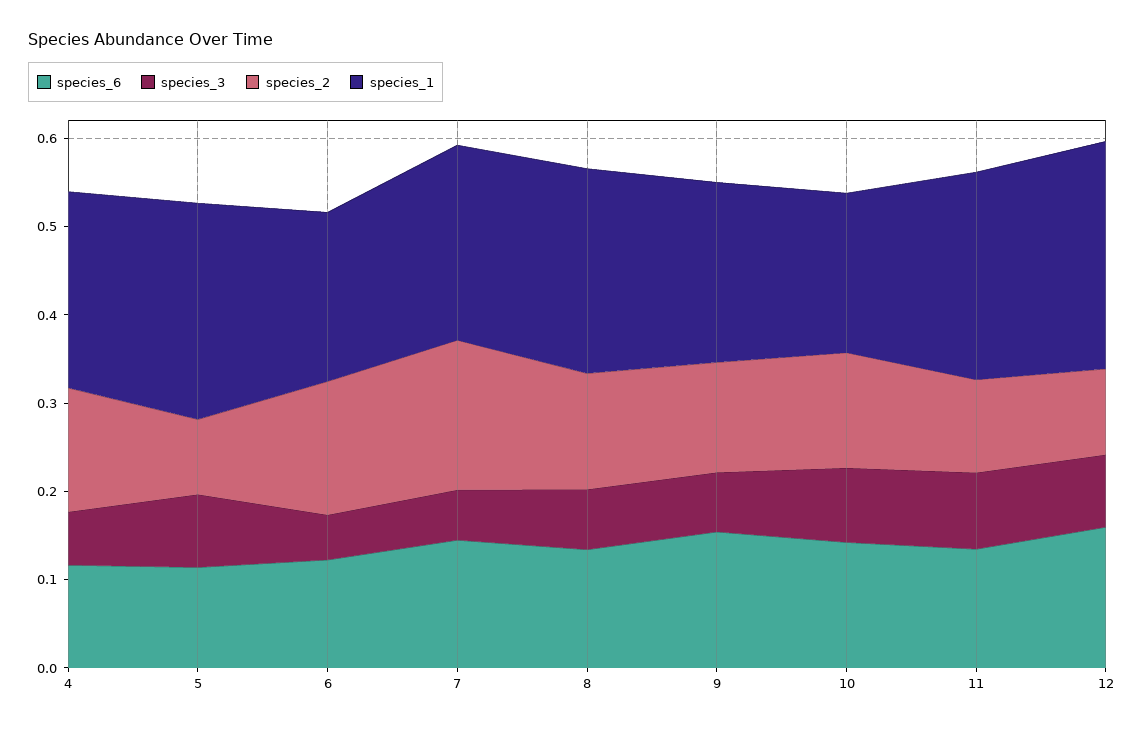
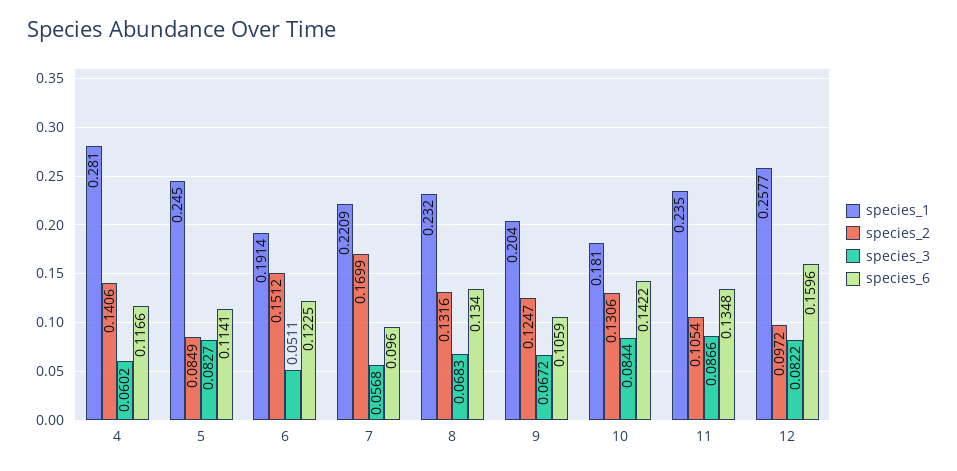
  {
    "species_6": {
      "4": 0.1166,
      "5": 0.1141,
      "6": 0.1225,
-     "7": 0.14,
+     "7": 0.096,
      "8": 0.134,
-     "9": 0.16,
+     "9": 0.1059,
      "10": 0.1422,
      "11": 0.1348,
      "12": 0.1596
    },
    "species_3": {
      "4": 0.0602,
      "5": 0.0827,
      "6": 0.0511,
      "7": 0.0568,
      "8": 0.0683,
      "9": 0.0672,
      "10": 0.0844,
      "11": 0.0866,
      "12": 0.0822
    },
    "species_2": {
      "4": 0.1406,
      "5": 0.0849,
      "6": 0.1512,
      "7": 0.1699,
      "8": 0.1316,
      "9": 0.1247,
      "10": 0.1306,
      "11": 0.1054,
      "12": 0.0972
    },
    "species_1": {
-     "4": 0.22,
+     "4": 0.281,
      "5": 0.245,
      "6": 0.1914,
      "7": 0.2209,
      "8": 0.232,
      "9": 0.204,
      "10": 0.181,
      "11": 0.235,
      "12": 0.2577
    }
  }

